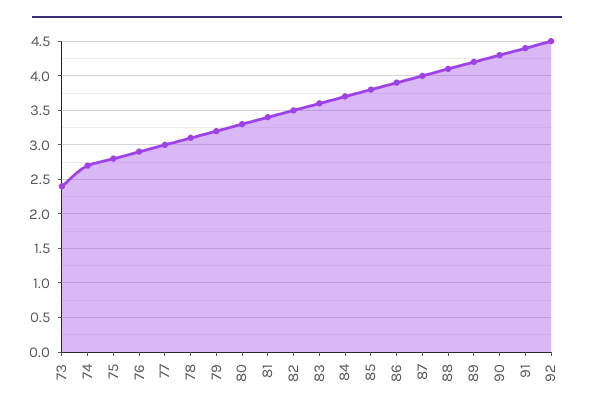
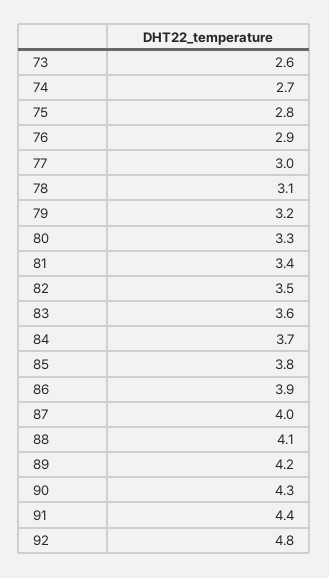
  {
-   "73": 2.4,
+   "73": 2.6,
    "74": 2.7,
    "75": 2.8,
    "76": 2.9,
    "77": 3,
    "78": 3.1,
    "79": 3.2,
    "80": 3.3,
    "81": 3.4,
    "82": 3.5,
    "83": 3.6,
    "84": 3.7,
    "85": 3.8,
    "86": 3.9,
    "87": 4,
    "88": 4.1,
    "89": 4.2,
    "90": 4.3,
    "91": 4.4,
-   "92": 4.5
+   "92": 4.8
  }

